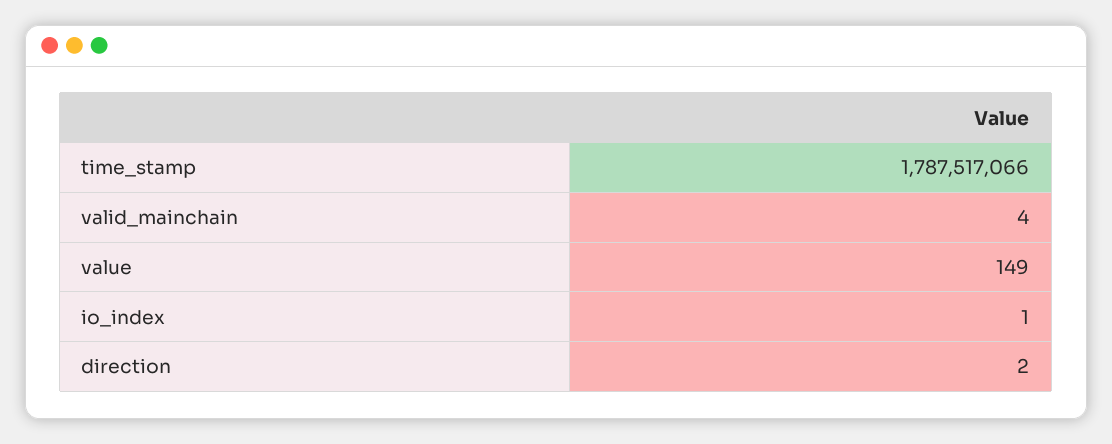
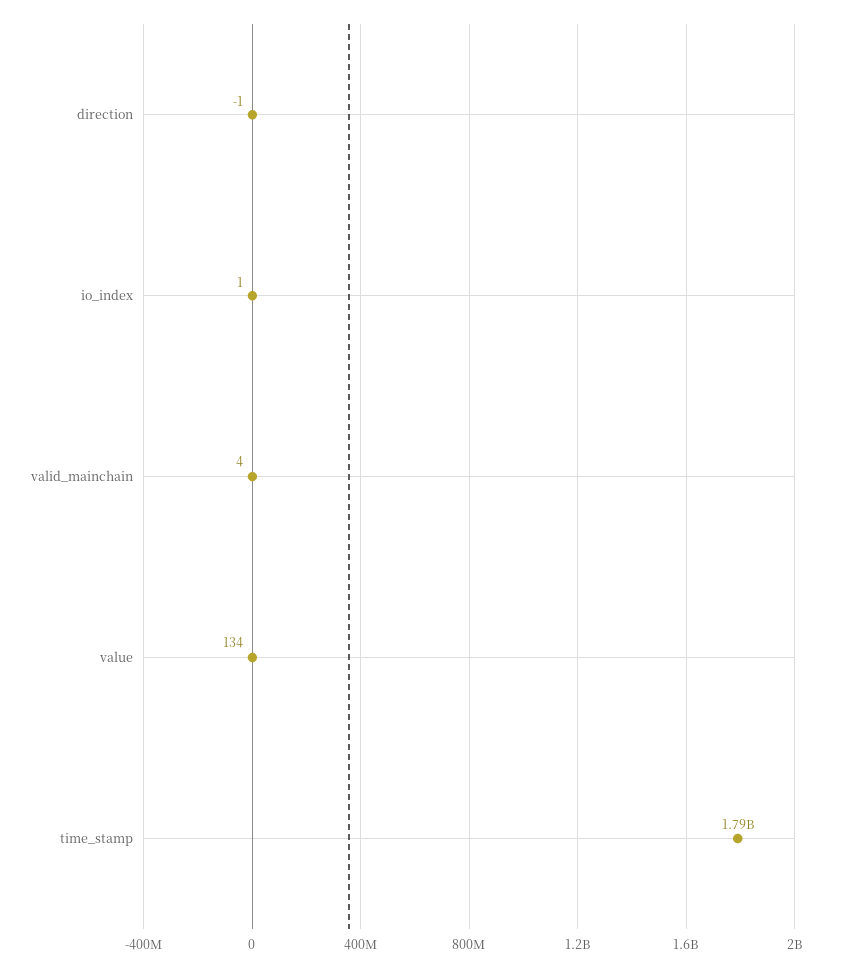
  {
    "time_stamp": 1787517066,
    "valid_mainchain": 4,
-   "value": 149,
+   "value": 134,
    "io_index": 1,
-   "direction": 2
+   "direction": -1
  }

